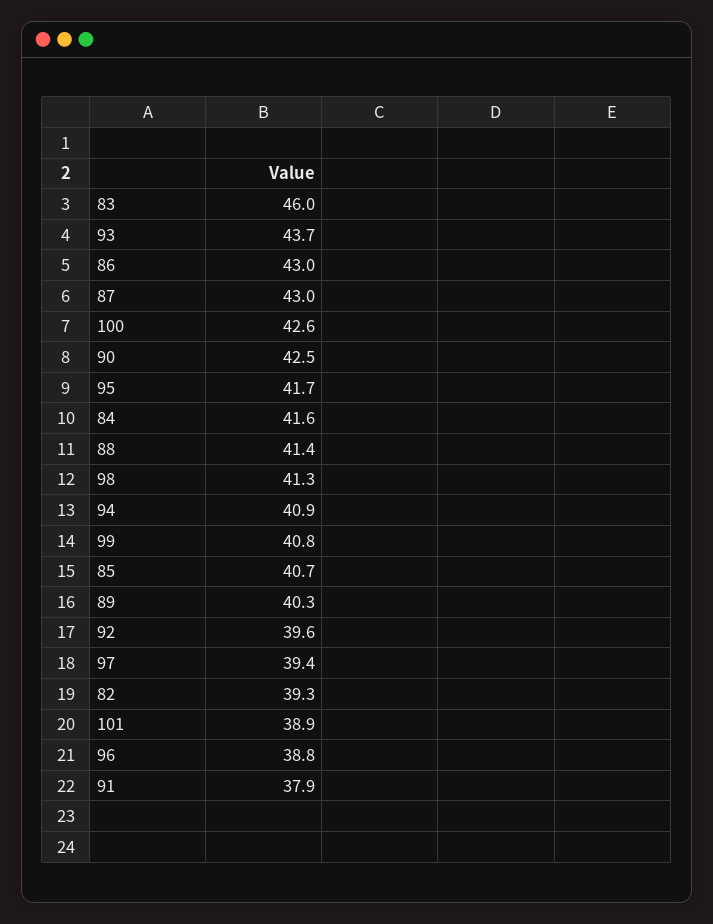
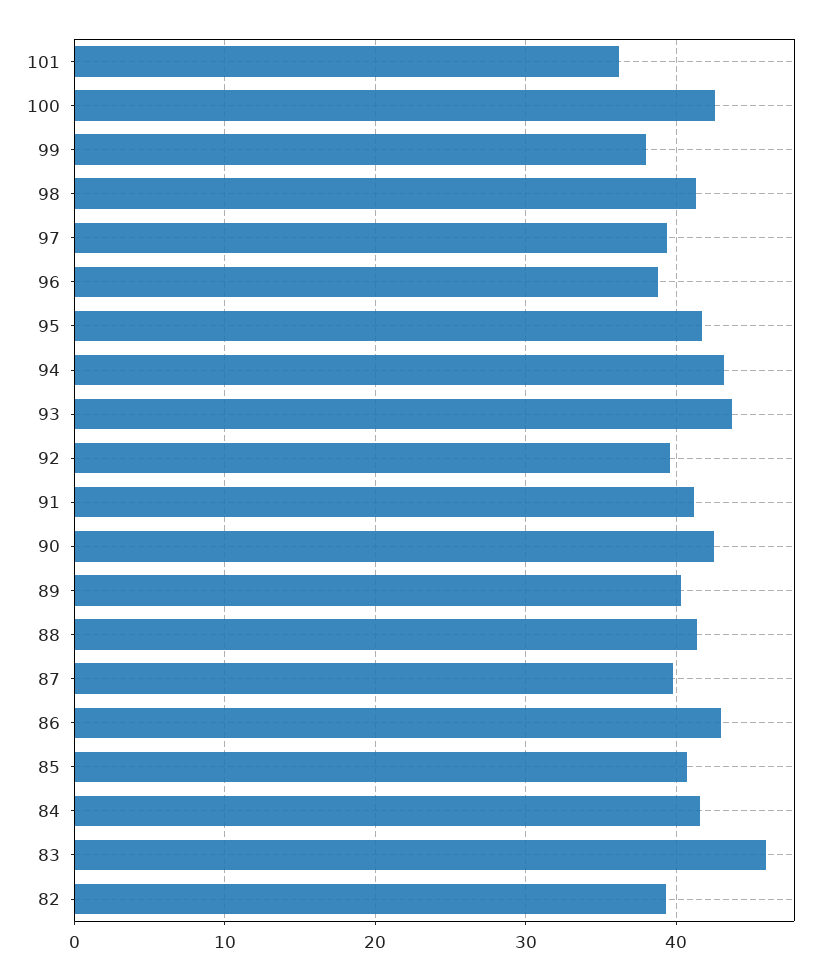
  {
    "83": 46,
    "93": 43.7,
    "86": 43,
-   "87": 43,
+   "87": 40,
    "100": 42.6,
    "90": 42.5,
    "95": 41.7,
    "84": 41.6,
    "88": 41.4,
    "98": 41.3,
-   "94": 40.9,
+   "94": 43,
-   "99": 40.8,
+   "99": 38,
    "85": 40.7,
    "89": 40.3,
    "92": 39.6,
    "97": 39.4,
    "82": 39.3,
-   "101": 38.9,
+   "101": 36,
    "96": 38.8,
-   "91": 37.9
+   "91": 41
  }

